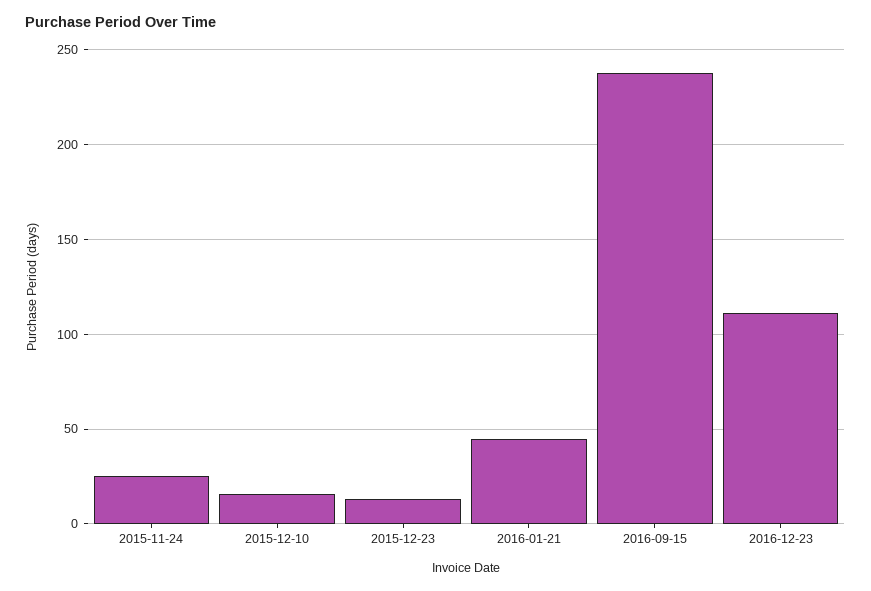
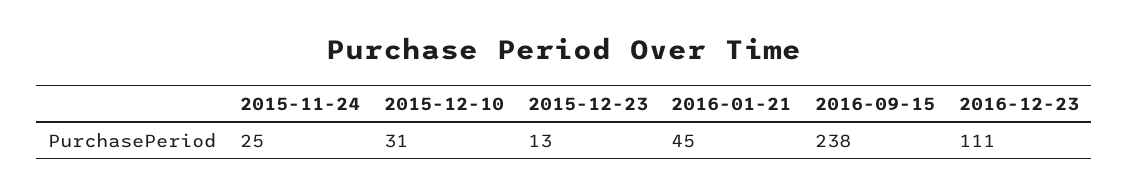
  {
    "2015-11-24": 25,
-   "2015-12-10": 15,
+   "2015-12-10": 31,
    "2015-12-23": 13,
    "2016-01-21": 45,
    "2016-09-15": 238,
    "2016-12-23": 111
  }

